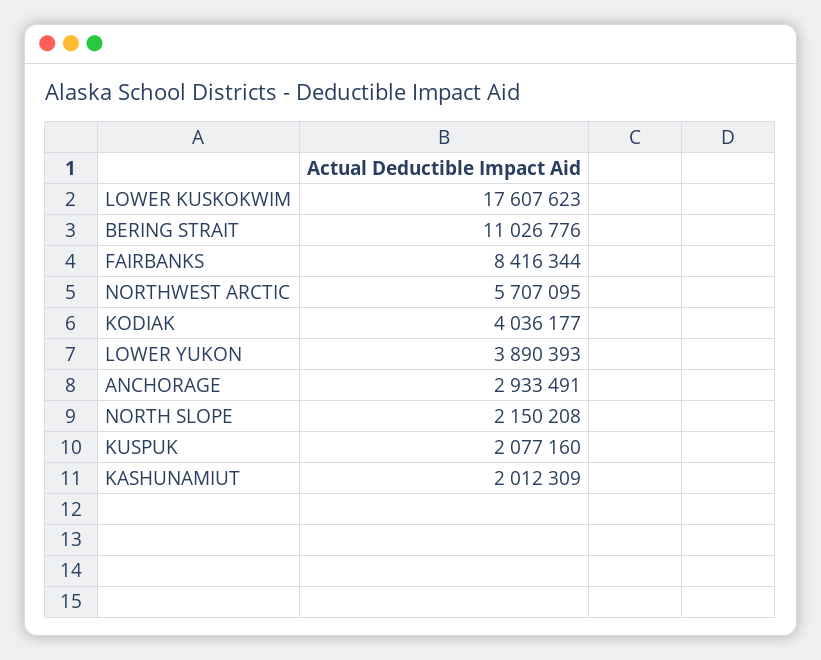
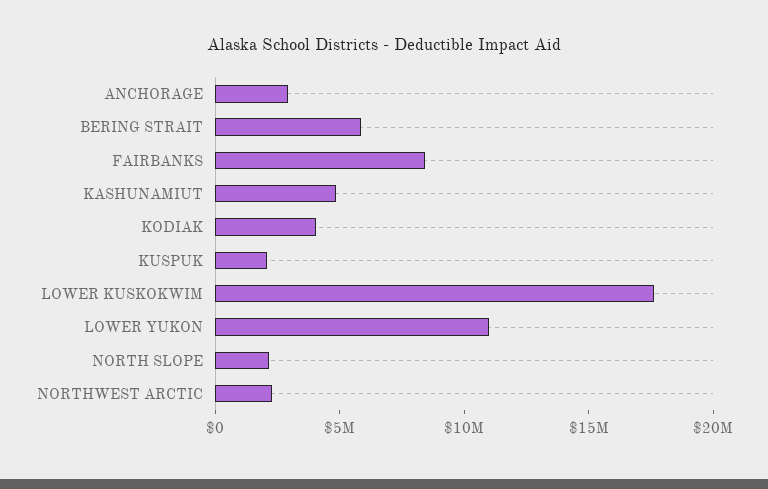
  {
    "LOWER KUSKOKWIM": 17607623,
-   "BERING STRAIT": 11026776,
+   "BERING STRAIT": 6000000,
    "FAIRBANKS": 8416344,
-   "NORTHWEST ARCTIC": 5707095,
+   "NORTHWEST ARCTIC": 2000000,
    "KODIAK": 4036177,
-   "LOWER YUKON": 3890393,
+   "LOWER YUKON": 11000000,
    "ANCHORAGE": 2933491,
    "NORTH SLOPE": 2150208,
    "KUSPUK": 2077160,
-   "KASHUNAMIUT": 2012309
+   "KASHUNAMIUT": 5000000
  }

